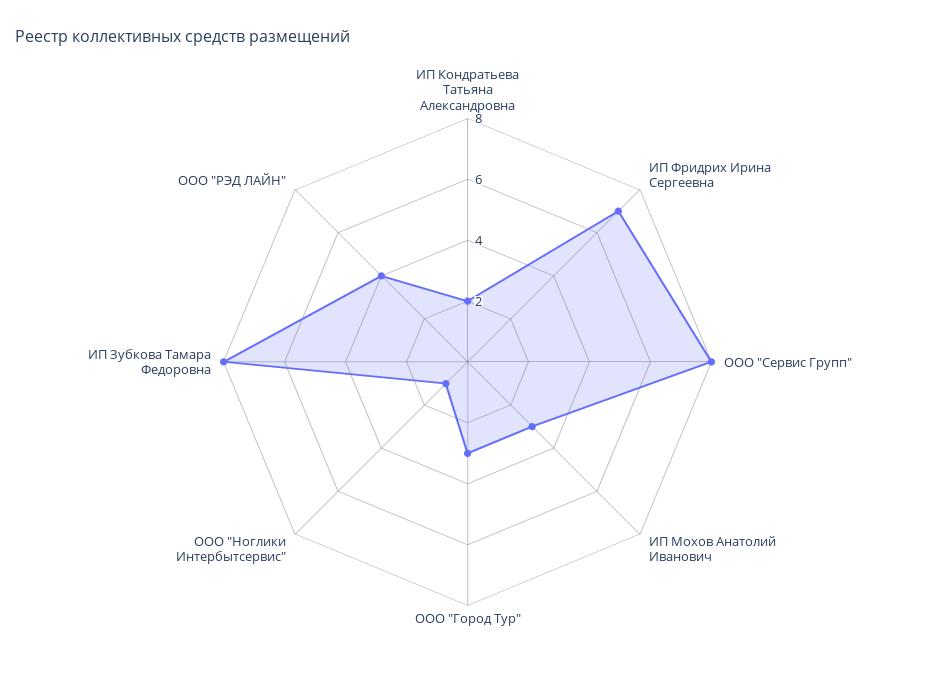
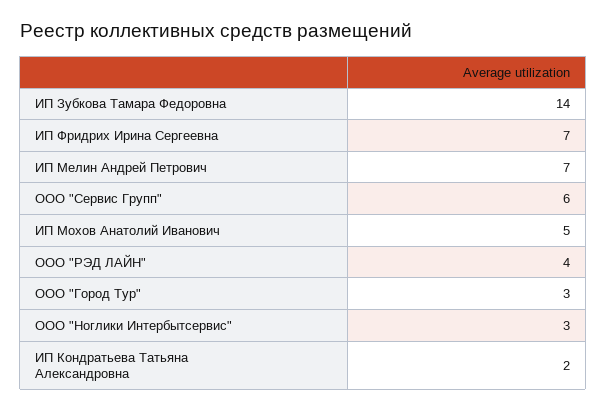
  {
    "ИП Кондратьева Татьяна Александровна": 2,
    "ИП Фридрих Ирина Сергеевна": 7,
-   "ООО \"Сервис Групп\"": 8,
+   "ООО \"Сервис Групп\"": 6,
-   "ИП Мохов Анатолий Иванович": 3,
+   "ИП Мохов Анатолий Иванович": 5,
    "ООО \"Город Тур\"": 3,
-   "ООО \"Ноглики Интербытсервис\"": 1,
+   "ООО \"Ноглики Интербытсервис\"": 3,
-   "ИП Зубкова Тамара Федоровна": 8,
+   "ИП Зубкова Тамара Федоровна": 14,
-   "ООО \"РЭД ЛАЙН\"": 4
+   "ООО \"РЭД ЛАЙН\"": 4,
+   "ИП Мелин Андрей Петрович": 7
  }

